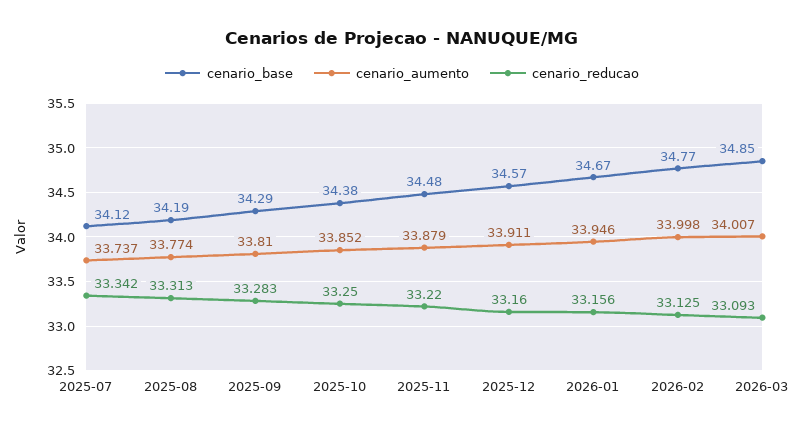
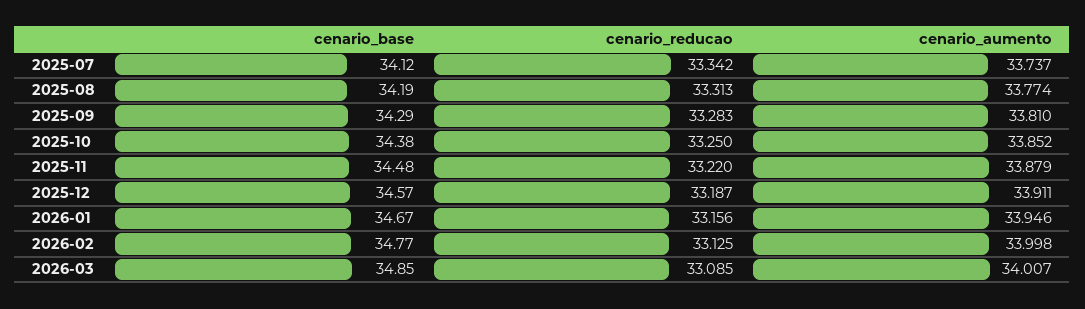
  {
    "cenario_base": {
      "2025-07": 34.12,
      "2025-08": 34.19,
      "2025-09": 34.29,
      "2025-10": 34.38,
      "2025-11": 34.48,
      "2025-12": 34.57,
      "2026-01": 34.67,
      "2026-02": 34.77,
      "2026-03": 34.85
    },
    "cenario_aumento": {
      "2025-07": 33.737,
      "2025-08": 33.774,
      "2025-09": 33.81,
      "2025-10": 33.852,
      "2025-11": 33.879,
      "2025-12": 33.911,
      "2026-01": 33.946,
      "2026-02": 33.998,
      "2026-03": 34.007
    },
    "cenario_reducao": {
      "2025-07": 33.342,
      "2025-08": 33.313,
      "2025-09": 33.283,
      "2025-10": 33.25,
      "2025-11": 33.22,
-     "2025-12": 33.16,
+     "2025-12": 33.187,
      "2026-01": 33.156,
      "2026-02": 33.125,
-     "2026-03": 33.093
+     "2026-03": 33.085
    }
  }

